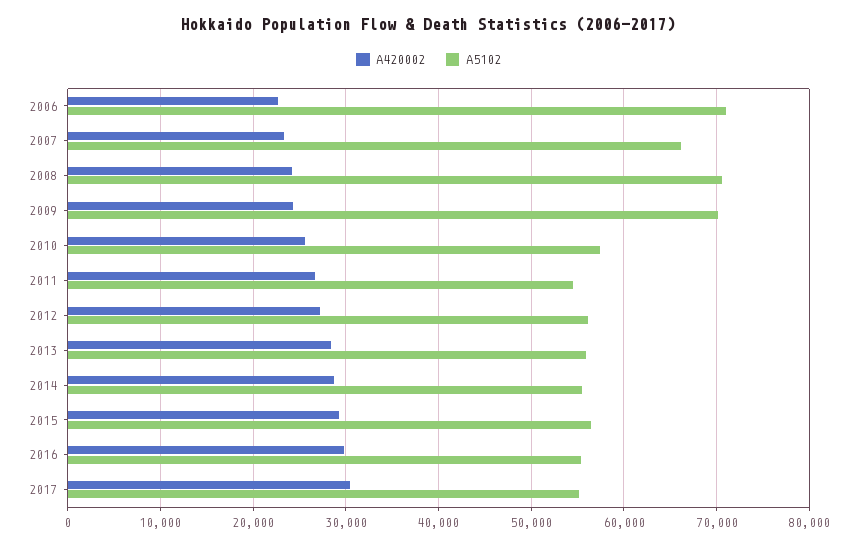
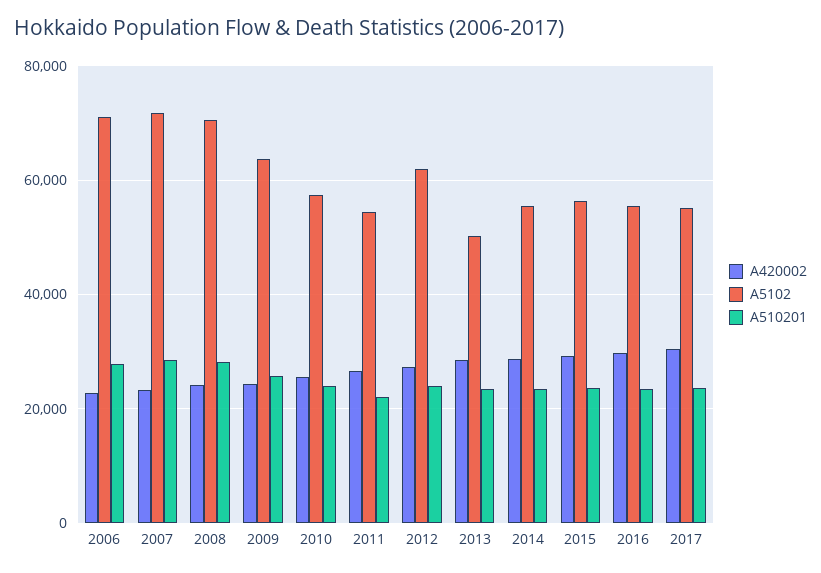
  {
    "A420002": {
      "2006": 23000,
      "2007": 23000,
      "2008": 24000,
      "2009": 24000,
      "2010": 26000,
      "2011": 27000,
      "2012": 27000,
      "2013": 28000,
      "2014": 29000,
      "2015": 29000,
      "2016": 30000,
      "2017": 30000
    },
    "A5102": {
      "2006": 71000,
-     "2007": 66000,
+     "2007": 72000,
      "2008": 71000,
-     "2009": 70000,
+     "2009": 64000,
      "2010": 57000,
      "2011": 54000,
-     "2012": 56000,
+     "2012": 62000,
-     "2013": 56000,
+     "2013": 50000,
      "2014": 55000,
      "2015": 56000,
      "2016": 55000,
      "2017": 55000
-   }
+   },
+   "A510201": {
+     "2006": 28000,
+     "2007": 28000,
+     "2008": 28000,
+     "2009": 26000,
+     "2010": 24000,
+     "2011": 22000,
+     "2012": 24000,
+     "2013": 24000,
+     "2014": 24000,
+     "2015": 24000,
+     "2016": 24000,
+     "2017": 24000
+   }
  }

